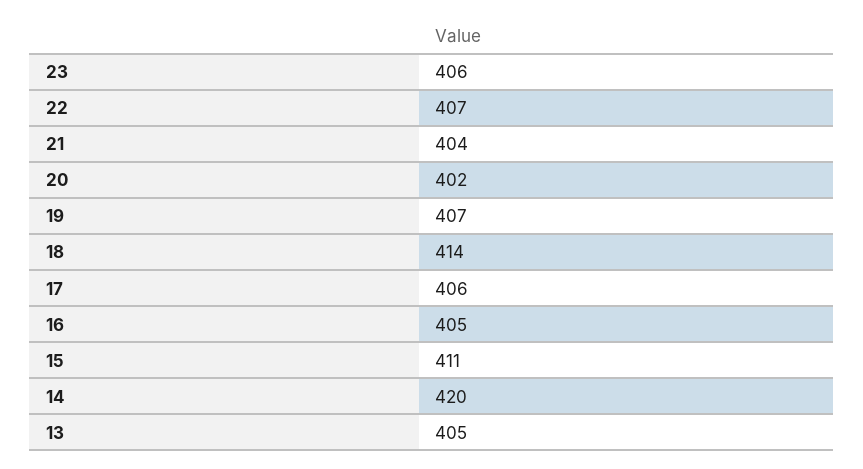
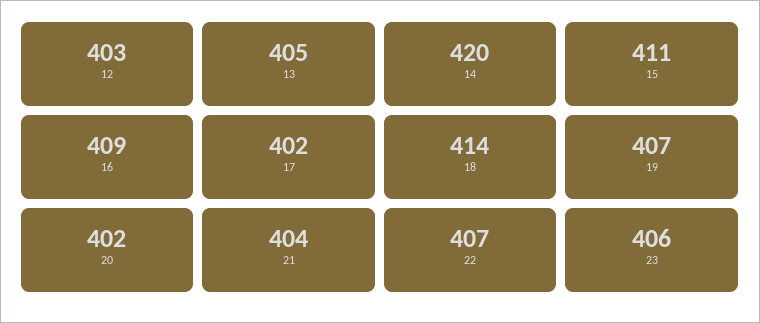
  {
    "23": 406,
    "22": 407,
    "21": 404,
    "20": 402,
    "19": 407,
    "18": 414,
-   "17": 406,
+   "17": 402,
-   "16": 405,
+   "16": 409,
    "15": 411,
    "14": 420,
-   "13": 405
+   "13": 405,
+   "12": 403
  }

